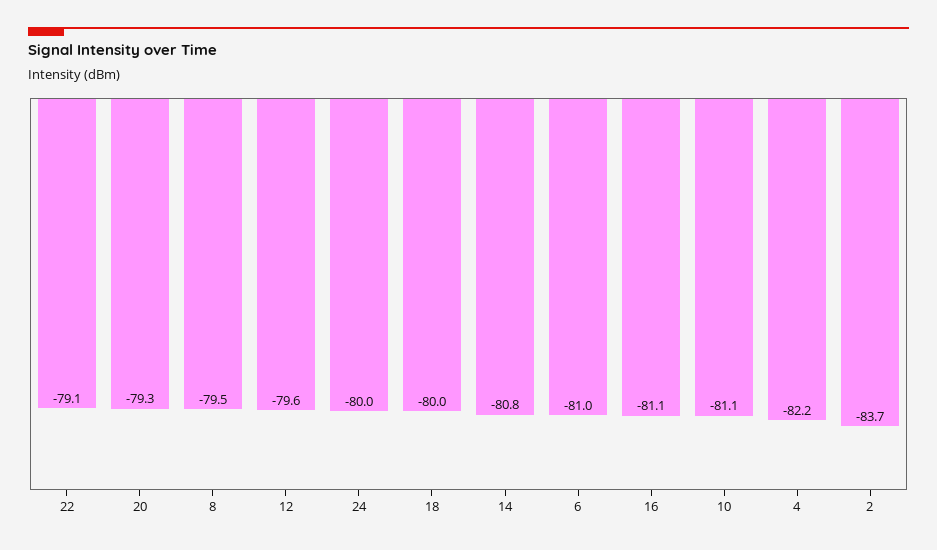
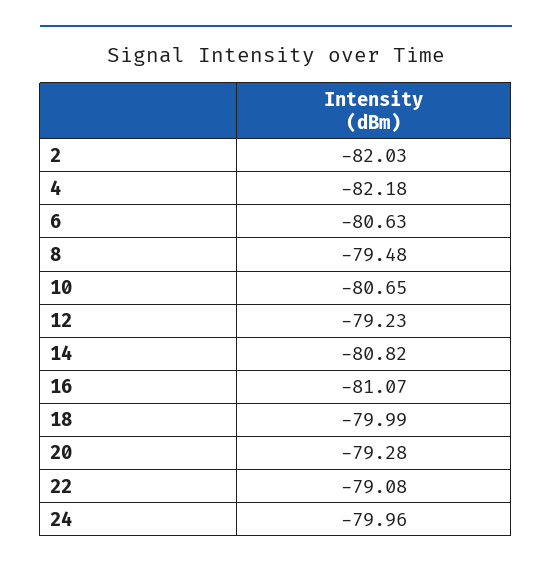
  {
    "22": -79.08,
    "20": -79.28,
    "8": -79.48,
-   "12": -79.6,
+   "12": -79.23,
    "24": -79.96,
    "18": -79.99,
    "14": -80.82,
-   "6": -81,
+   "6": -80.63,
    "16": -81.07,
-   "10": -81.1,
+   "10": -80.65,
    "4": -82.18,
-   "2": -83.7
+   "2": -82.03
  }

